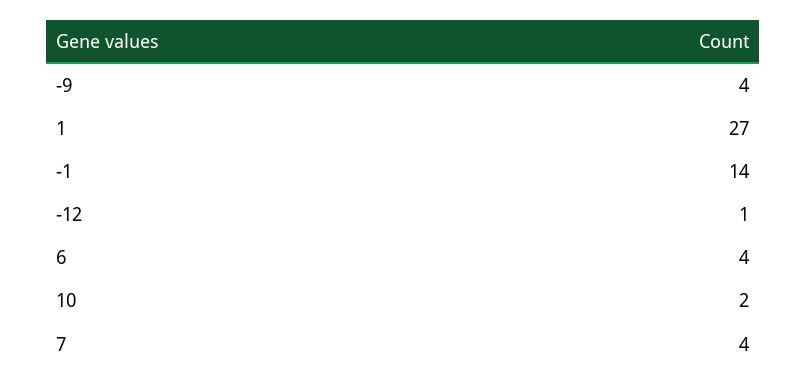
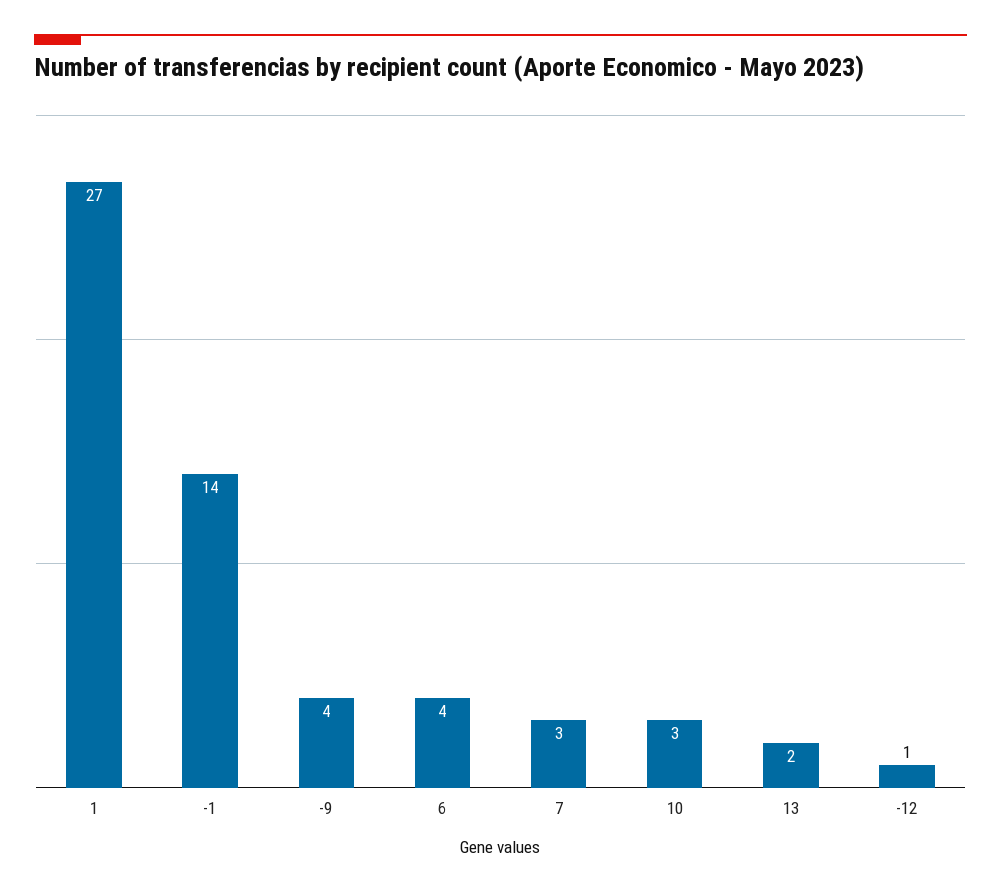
  {
    "-9": 4,
    "1": 27,
    "-1": 14,
    "-12": 1,
    "6": 4,
-   "10": 2,
+   "10": 3,
-   "7": 4
+   "7": 3,
+   "13": 2
  }

